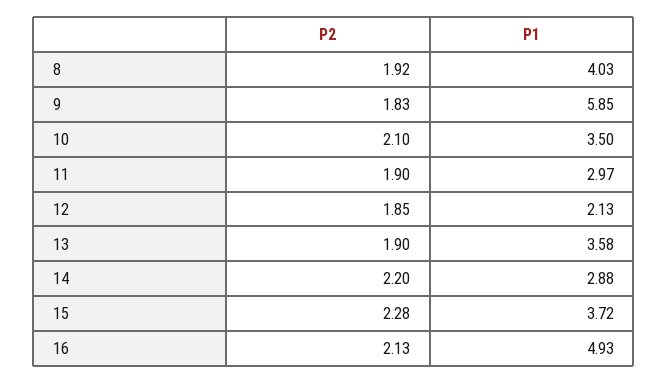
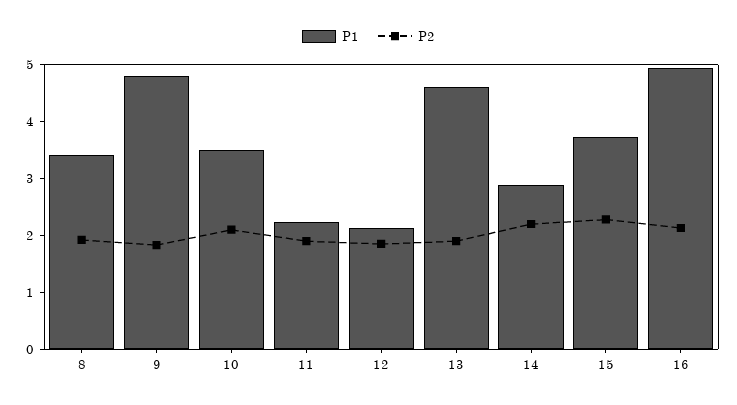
  {
    "P2": {
      "8": 1.92,
      "9": 1.83,
      "10": 2.1,
      "11": 1.9,
      "12": 1.85,
      "13": 1.9,
      "14": 2.2,
      "15": 2.28,
      "16": 2.13
    },
    "P1": {
-     "8": 4.03,
+     "8": 3.4,
-     "9": 5.85,
+     "9": 4.8,
      "10": 3.5,
-     "11": 2.97,
+     "11": 2.2,
      "12": 2.13,
-     "13": 3.58,
+     "13": 4.6,
      "14": 2.88,
      "15": 3.72,
      "16": 4.93
    }
  }

